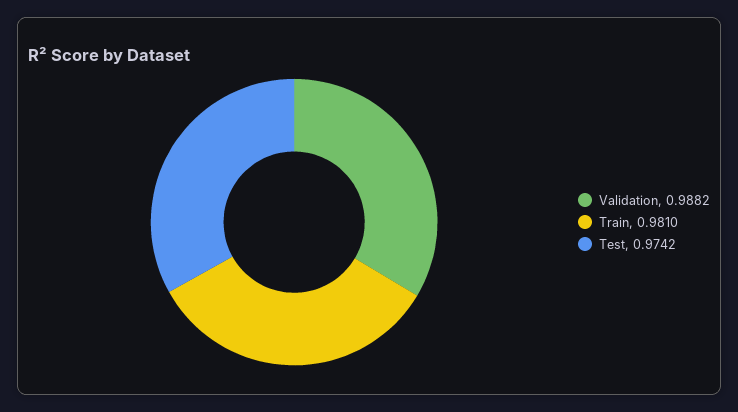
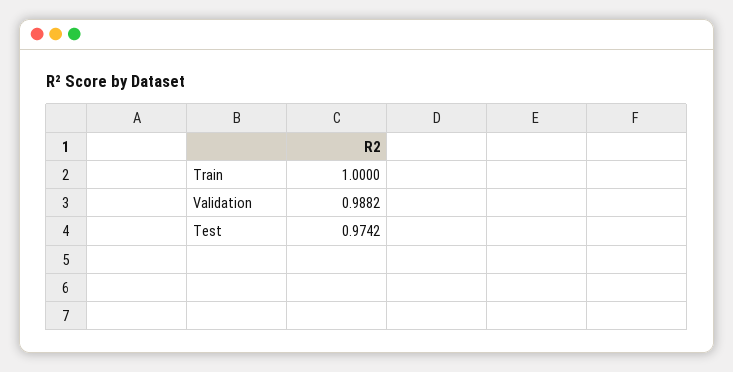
  {
    "Validation": 0.9882,
-   "Train": 0.981,
+   "Train": 1,
    "Test": 0.9742
  }

